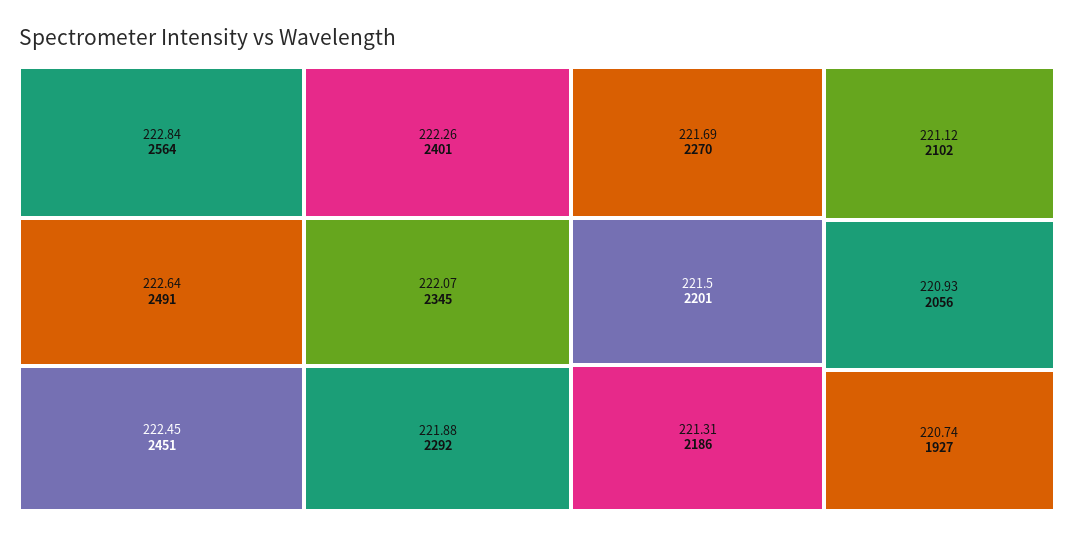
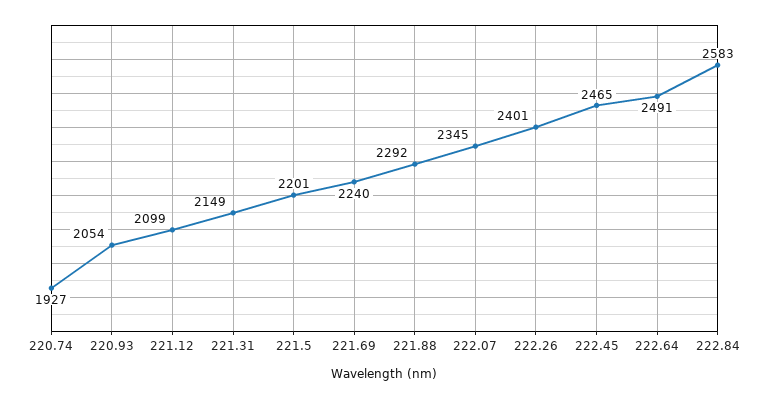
  {
-   "222.84": 2564,
+   "222.84": 2583,
    "222.64": 2491,
-   "222.45": 2451,
+   "222.45": 2465,
    "222.26": 2401,
    "222.07": 2345,
    "221.88": 2292,
-   "221.69": 2270,
+   "221.69": 2240,
    "221.5": 2201,
-   "221.31": 2186,
+   "221.31": 2149,
-   "221.12": 2102,
+   "221.12": 2099,
-   "220.93": 2056,
+   "220.93": 2054,
    "220.74": 1927
  }

